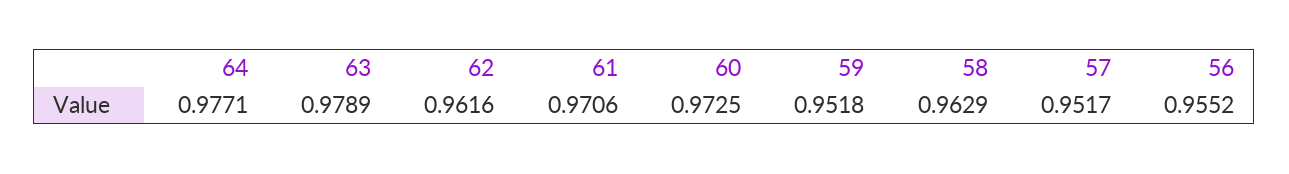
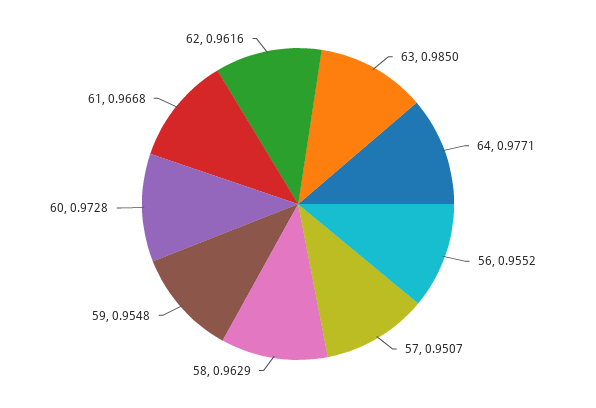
  {
    "64": 0.9771,
-   "63": 0.9789,
+   "63": 0.985,
    "62": 0.9616,
-   "61": 0.9706,
+   "61": 0.9668,
-   "60": 0.9725,
+   "60": 0.9728,
-   "59": 0.9518,
+   "59": 0.9548,
    "58": 0.9629,
-   "57": 0.9517,
+   "57": 0.9507,
    "56": 0.9552
  }

